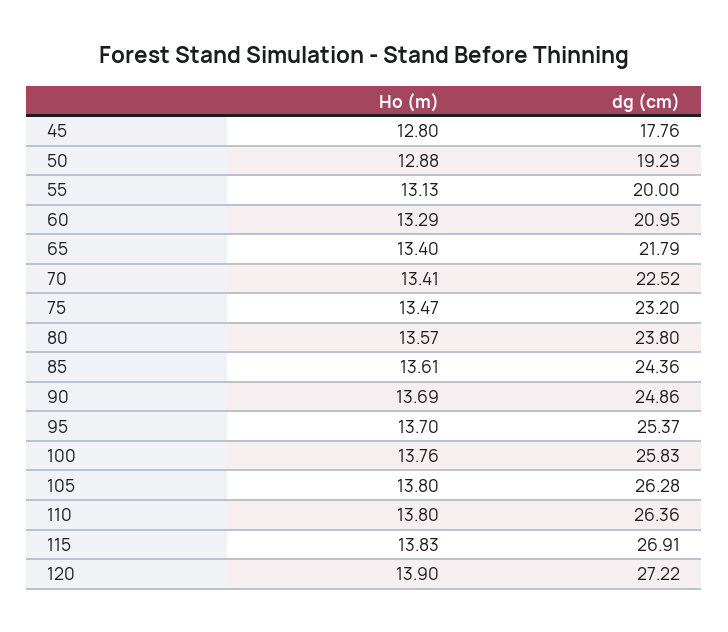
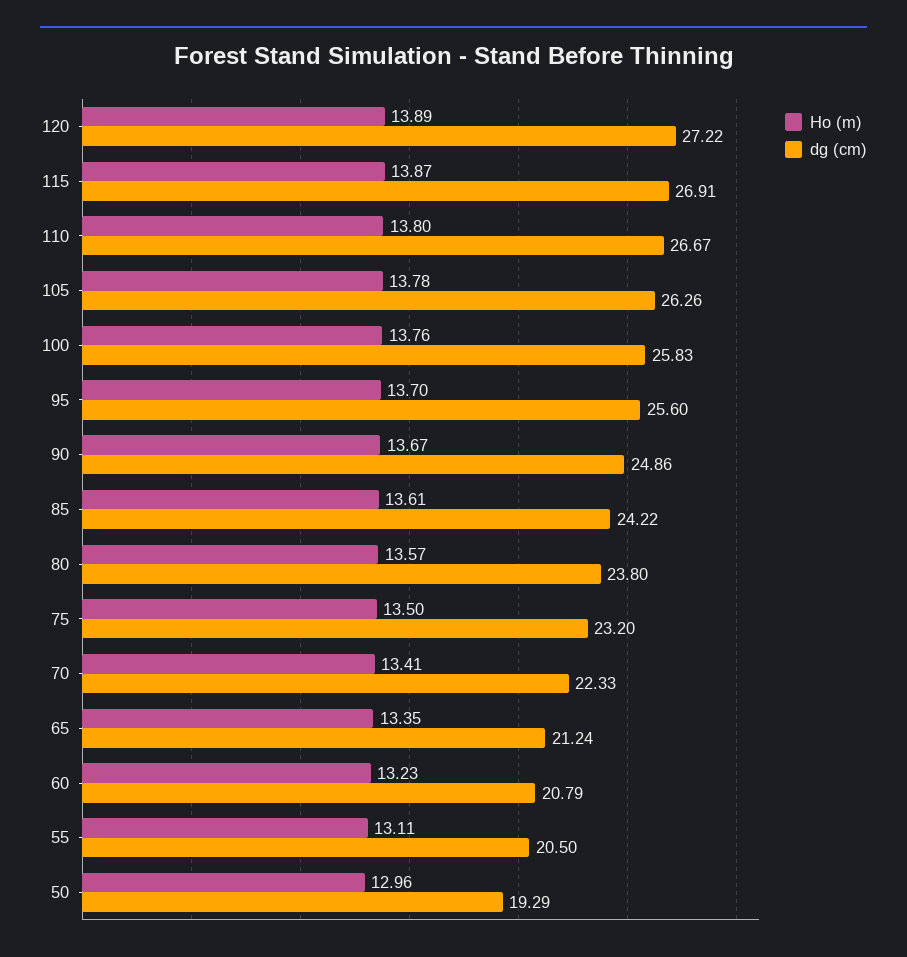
  {
    "Ho (m)": {
-     "45": 12.8,
-     "50": 12.88,
+     "50": 12.96,
-     "55": 13.13,
+     "55": 13.11,
-     "60": 13.29,
+     "60": 13.23,
-     "65": 13.4,
+     "65": 13.35,
      "70": 13.41,
-     "75": 13.47,
+     "75": 13.5,
      "80": 13.57,
      "85": 13.61,
-     "90": 13.69,
+     "90": 13.67,
      "95": 13.7,
      "100": 13.76,
-     "105": 13.8,
+     "105": 13.78,
      "110": 13.8,
-     "115": 13.83,
+     "115": 13.87,
-     "120": 13.9
+     "120": 13.89
    },
    "dg (cm)": {
-     "45": 17.76,
      "50": 19.29,
-     "55": 20,
+     "55": 20.5,
-     "60": 20.95,
+     "60": 20.79,
-     "65": 21.79,
+     "65": 21.24,
-     "70": 22.52,
+     "70": 22.33,
      "75": 23.2,
      "80": 23.8,
-     "85": 24.36,
+     "85": 24.22,
      "90": 24.86,
-     "95": 25.37,
+     "95": 25.6,
      "100": 25.83,
-     "105": 26.28,
+     "105": 26.26,
-     "110": 26.36,
+     "110": 26.67,
      "115": 26.91,
      "120": 27.22
    }
  }

